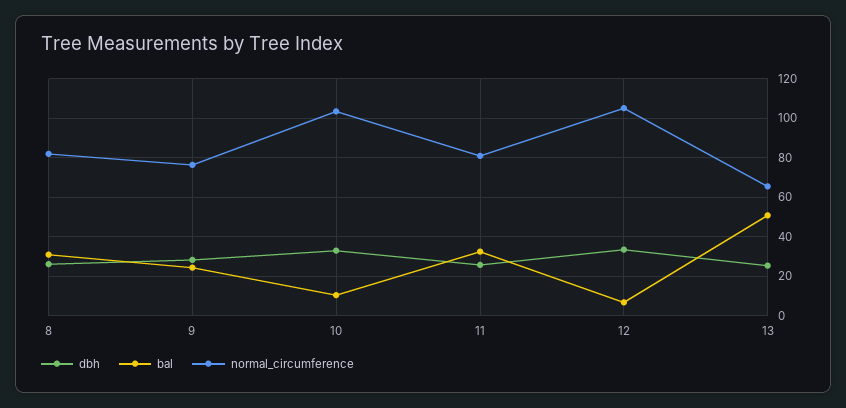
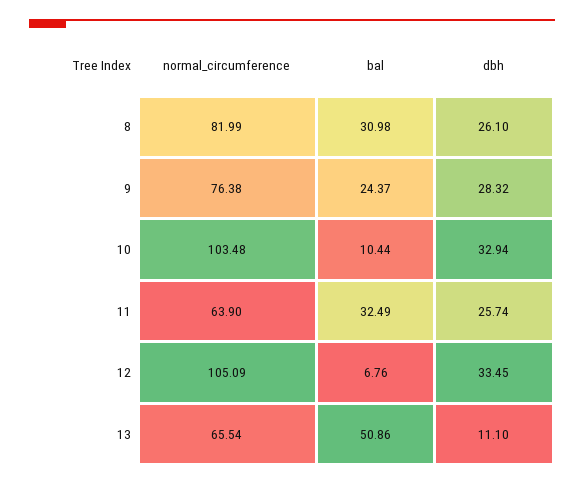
  {
    "dbh": {
      "8": 26.1,
      "9": 28.32,
      "10": 32.94,
      "11": 25.74,
      "12": 33.45,
-     "13": 25
+     "13": 11.1
    },
    "bal": {
      "8": 30.98,
      "9": 24.37,
      "10": 10.44,
      "11": 32.49,
      "12": 6.76,
      "13": 50.86
    },
    "normal_circumference": {
      "8": 81.99,
      "9": 76.38,
      "10": 103.48,
-     "11": 80,
+     "11": 63.9,
      "12": 105.09,
      "13": 65.54
    }
  }

